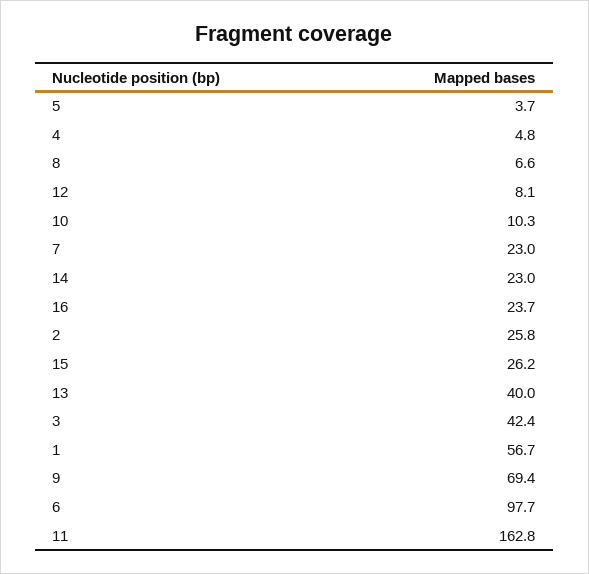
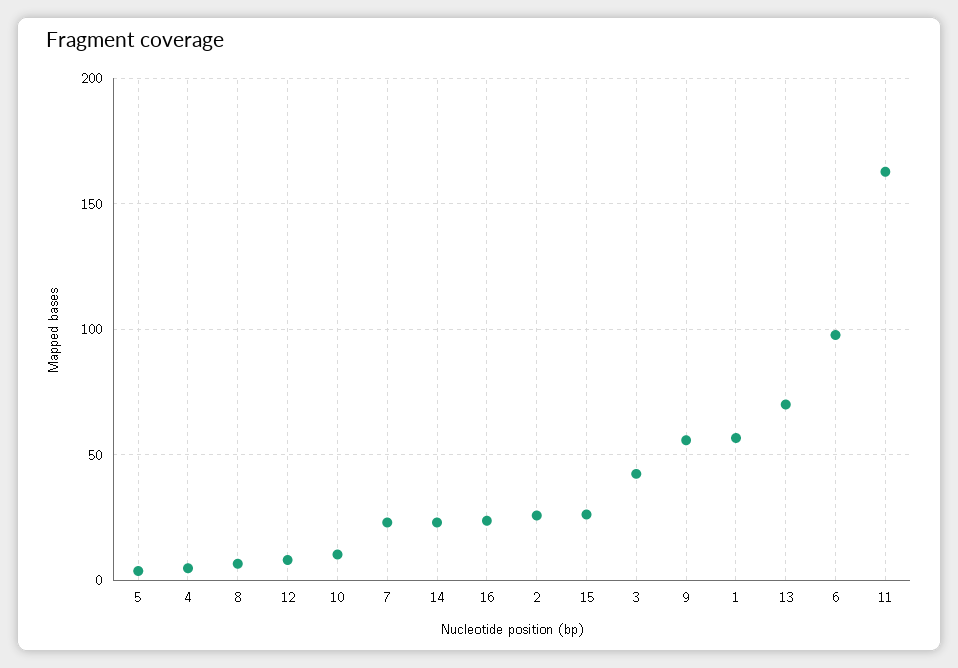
  {
    "5": 3.7,
    "4": 4.8,
    "8": 6.6,
    "12": 8.1,
    "10": 10.3,
    "7": 23,
    "14": 23,
    "16": 23.7,
    "2": 25.8,
    "15": 26.2,
-   "13": 40,
+   "13": 70,
    "3": 42.4,
    "1": 56.7,
-   "9": 69.4,
+   "9": 55,
    "6": 97.7,
    "11": 162.8
  }

